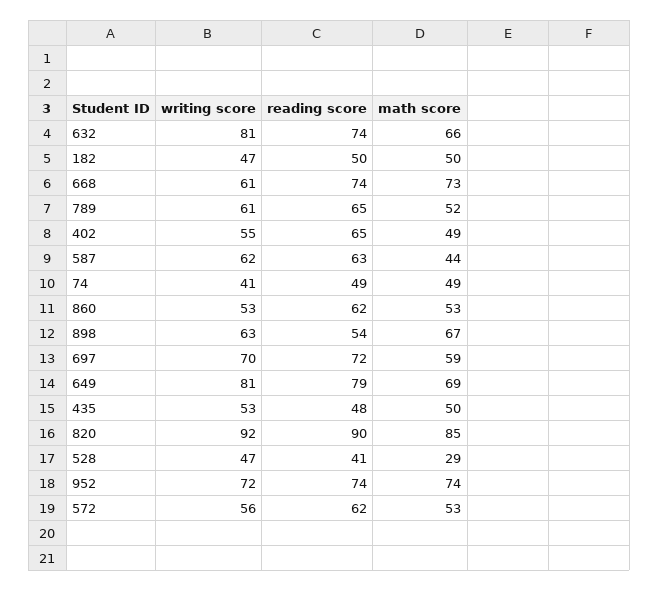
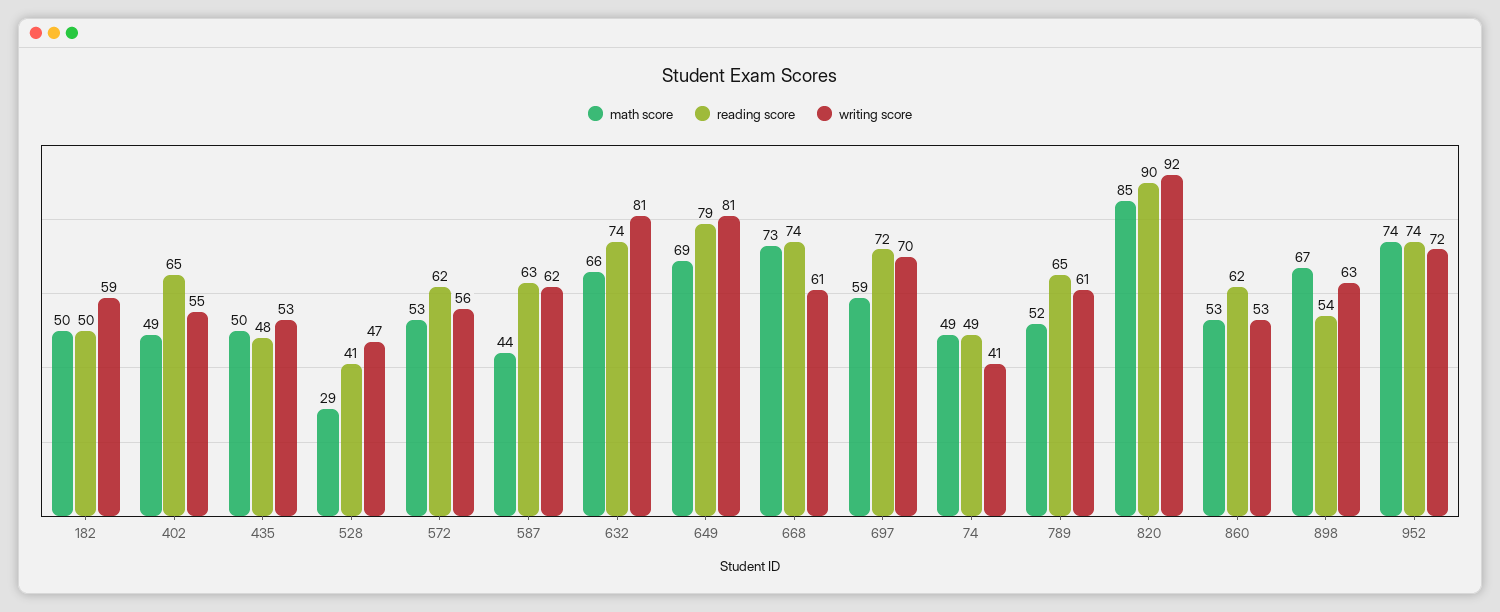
  {
    "writing score": {
      "632": 81,
-     "182": 47,
+     "182": 59,
      "668": 61,
      "789": 61,
      "402": 55,
      "587": 62,
      "74": 41,
      "860": 53,
      "898": 63,
      "697": 70,
      "649": 81,
      "435": 53,
      "820": 92,
      "528": 47,
      "952": 72,
      "572": 56
    },
    "reading score": {
      "632": 74,
      "182": 50,
      "668": 74,
      "789": 65,
      "402": 65,
      "587": 63,
      "74": 49,
      "860": 62,
      "898": 54,
      "697": 72,
      "649": 79,
      "435": 48,
      "820": 90,
      "528": 41,
      "952": 74,
      "572": 62
    },
    "math score": {
      "632": 66,
      "182": 50,
      "668": 73,
      "789": 52,
      "402": 49,
      "587": 44,
      "74": 49,
      "860": 53,
      "898": 67,
      "697": 59,
      "649": 69,
      "435": 50,
      "820": 85,
      "528": 29,
      "952": 74,
      "572": 53
    }
  }

